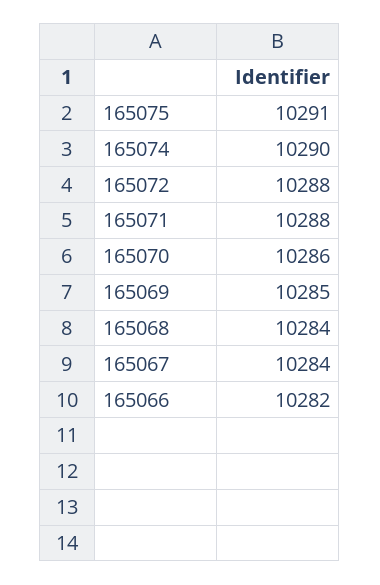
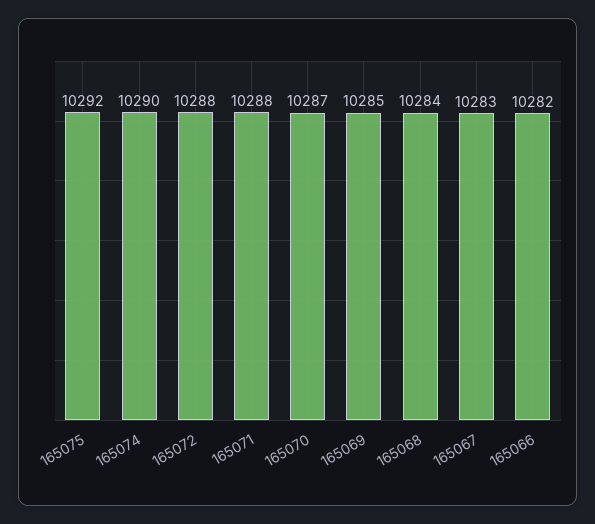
  {
-   "165075": 10291,
+   "165075": 10292,
    "165074": 10290,
    "165072": 10288,
    "165071": 10288,
-   "165070": 10286,
+   "165070": 10287,
    "165069": 10285,
    "165068": 10284,
-   "165067": 10284,
+   "165067": 10283,
    "165066": 10282
  }

